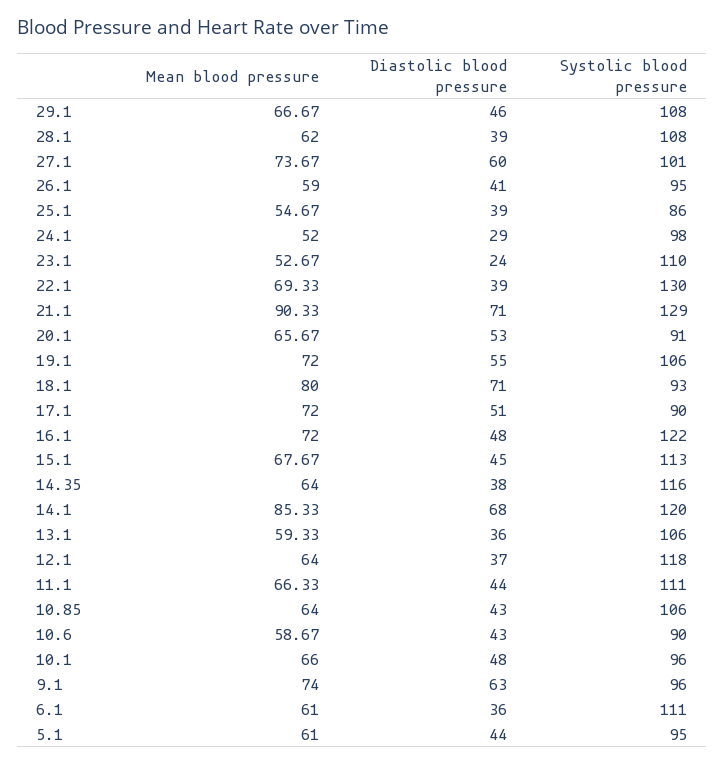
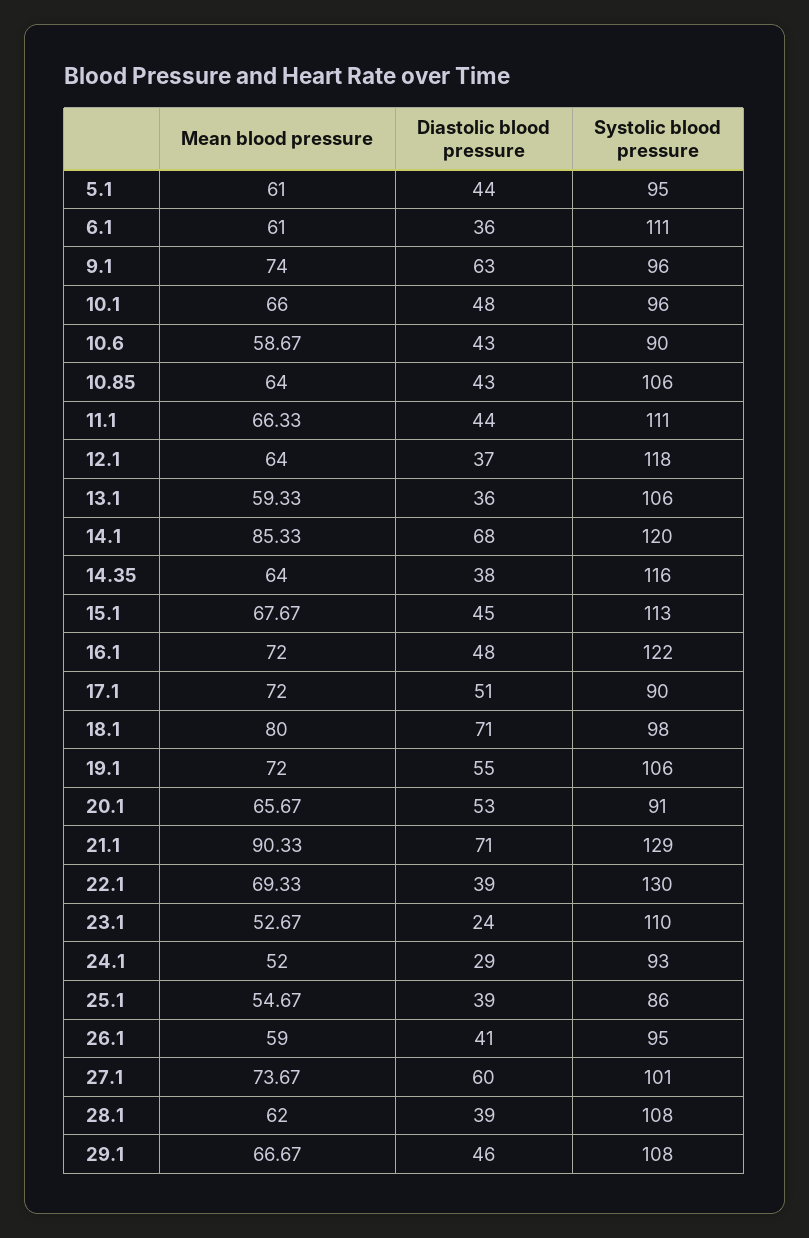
  {
    "Mean blood pressure": {
      "29.1": 66.67,
      "28.1": 62,
      "27.1": 73.67,
      "26.1": 59,
      "25.1": 54.67,
      "24.1": 52,
      "23.1": 52.67,
      "22.1": 69.33,
      "21.1": 90.33,
      "20.1": 65.67,
      "19.1": 72,
      "18.1": 80,
      "17.1": 72,
      "16.1": 72,
      "15.1": 67.67,
      "14.35": 64,
      "14.1": 85.33,
      "13.1": 59.33,
      "12.1": 64,
      "11.1": 66.33,
      "10.85": 64,
      "10.6": 58.67,
      "10.1": 66,
      "9.1": 74,
      "6.1": 61,
      "5.1": 61
    },
    "Diastolic blood pressure": {
      "29.1": 46,
      "28.1": 39,
      "27.1": 60,
      "26.1": 41,
      "25.1": 39,
      "24.1": 29,
      "23.1": 24,
      "22.1": 39,
      "21.1": 71,
      "20.1": 53,
      "19.1": 55,
      "18.1": 71,
      "17.1": 51,
      "16.1": 48,
      "15.1": 45,
      "14.35": 38,
      "14.1": 68,
      "13.1": 36,
      "12.1": 37,
      "11.1": 44,
      "10.85": 43,
      "10.6": 43,
      "10.1": 48,
      "9.1": 63,
      "6.1": 36,
      "5.1": 44
    },
    "Systolic blood pressure": {
      "29.1": 108,
      "28.1": 108,
      "27.1": 101,
      "26.1": 95,
      "25.1": 86,
-     "24.1": 98,
+     "24.1": 93,
      "23.1": 110,
      "22.1": 130,
      "21.1": 129,
      "20.1": 91,
      "19.1": 106,
-     "18.1": 93,
+     "18.1": 98,
      "17.1": 90,
      "16.1": 122,
      "15.1": 113,
      "14.35": 116,
      "14.1": 120,
      "13.1": 106,
      "12.1": 118,
      "11.1": 111,
      "10.85": 106,
      "10.6": 90,
      "10.1": 96,
      "9.1": 96,
      "6.1": 111,
      "5.1": 95
    }
  }

